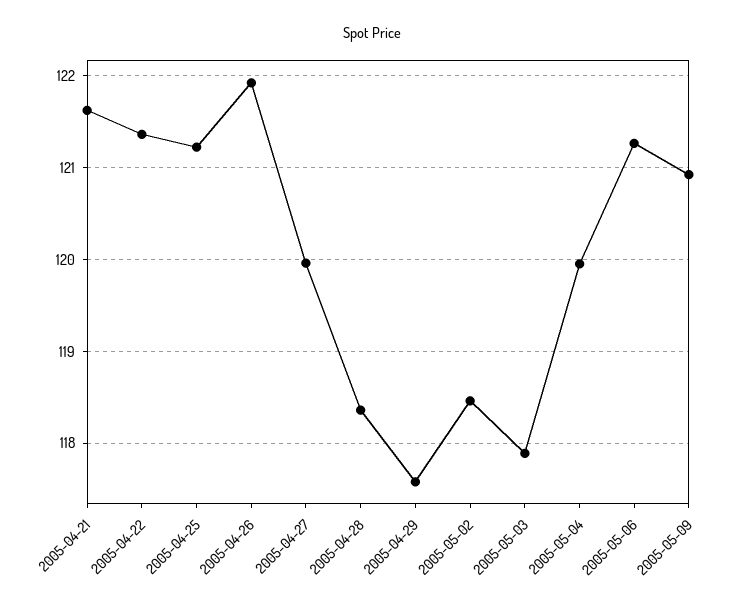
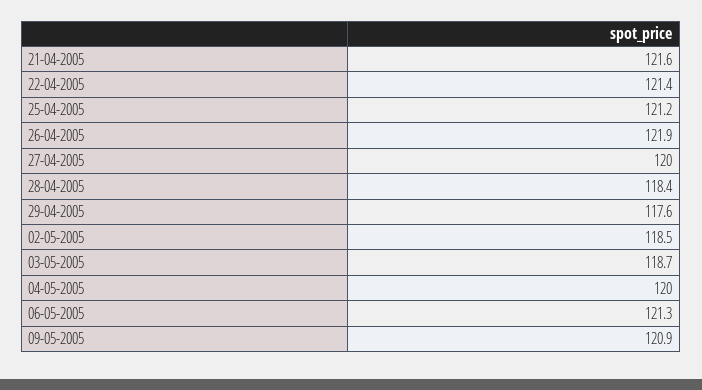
  {
    "2005-04-21": 121.6,
    "2005-04-22": 121.4,
    "2005-04-25": 121.2,
    "2005-04-26": 121.9,
    "2005-04-27": 120,
    "2005-04-28": 118.4,
    "2005-04-29": 117.6,
    "2005-05-02": 118.5,
-   "2005-05-03": 117.9,
+   "2005-05-03": 118.7,
    "2005-05-04": 120,
    "2005-05-06": 121.3,
    "2005-05-09": 120.9
  }

